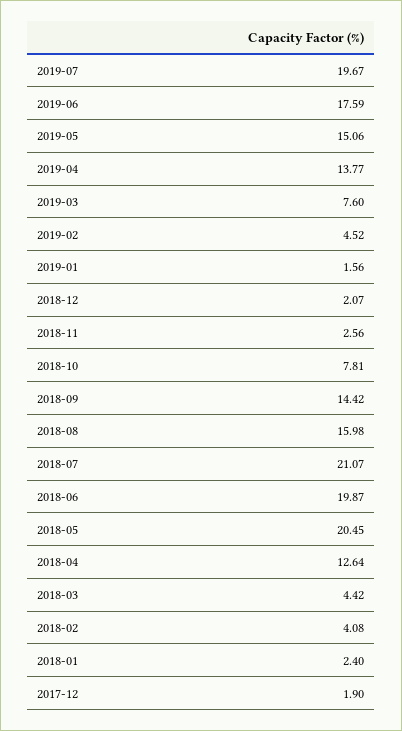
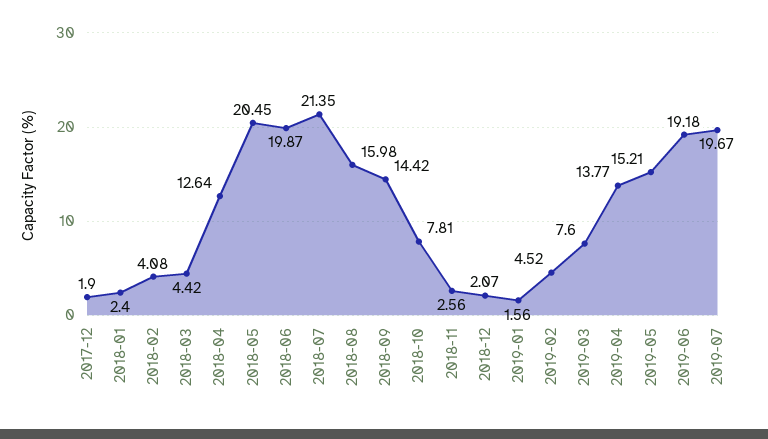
  {
    "2019-07": 19.67,
-   "2019-06": 17.59,
+   "2019-06": 19.18,
-   "2019-05": 15.06,
+   "2019-05": 15.21,
    "2019-04": 13.77,
    "2019-03": 7.6,
    "2019-02": 4.52,
    "2019-01": 1.56,
    "2018-12": 2.07,
    "2018-11": 2.56,
    "2018-10": 7.81,
    "2018-09": 14.42,
    "2018-08": 15.98,
-   "2018-07": 21.07,
+   "2018-07": 21.35,
    "2018-06": 19.87,
    "2018-05": 20.45,
    "2018-04": 12.64,
    "2018-03": 4.42,
    "2018-02": 4.08,
    "2018-01": 2.4,
    "2017-12": 1.9
  }

